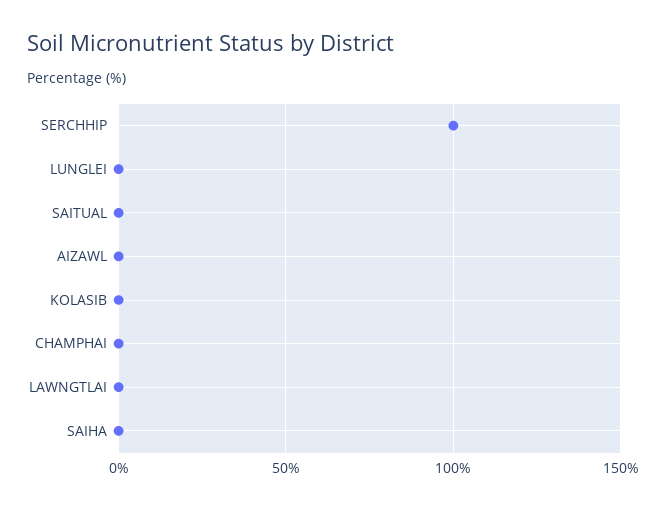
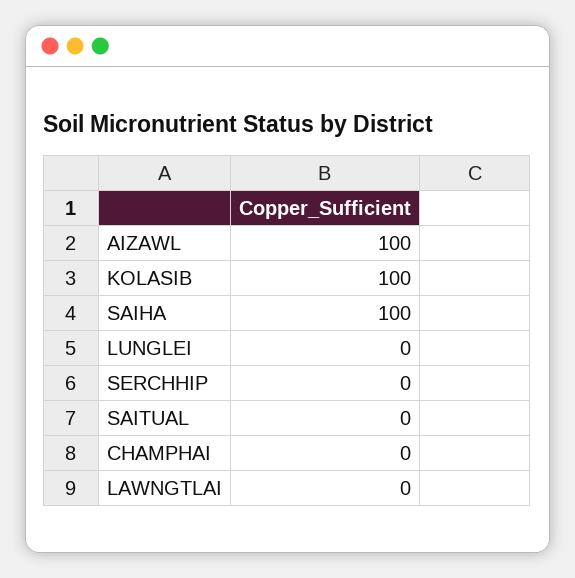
  {
-   "SERCHHIP": 100,
+   "SERCHHIP": 0,
    "LUNGLEI": 0,
    "SAITUAL": 0,
-   "AIZAWL": 0,
+   "AIZAWL": 100,
-   "KOLASIB": 0,
+   "KOLASIB": 100,
    "CHAMPHAI": 0,
    "LAWNGTLAI": 0,
-   "SAIHA": 0
+   "SAIHA": 100
  }

